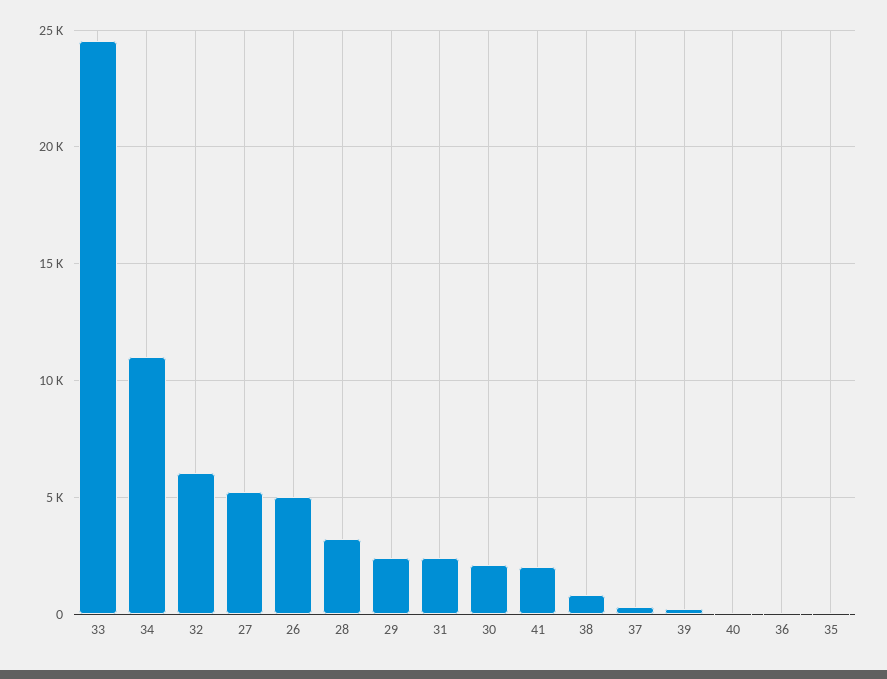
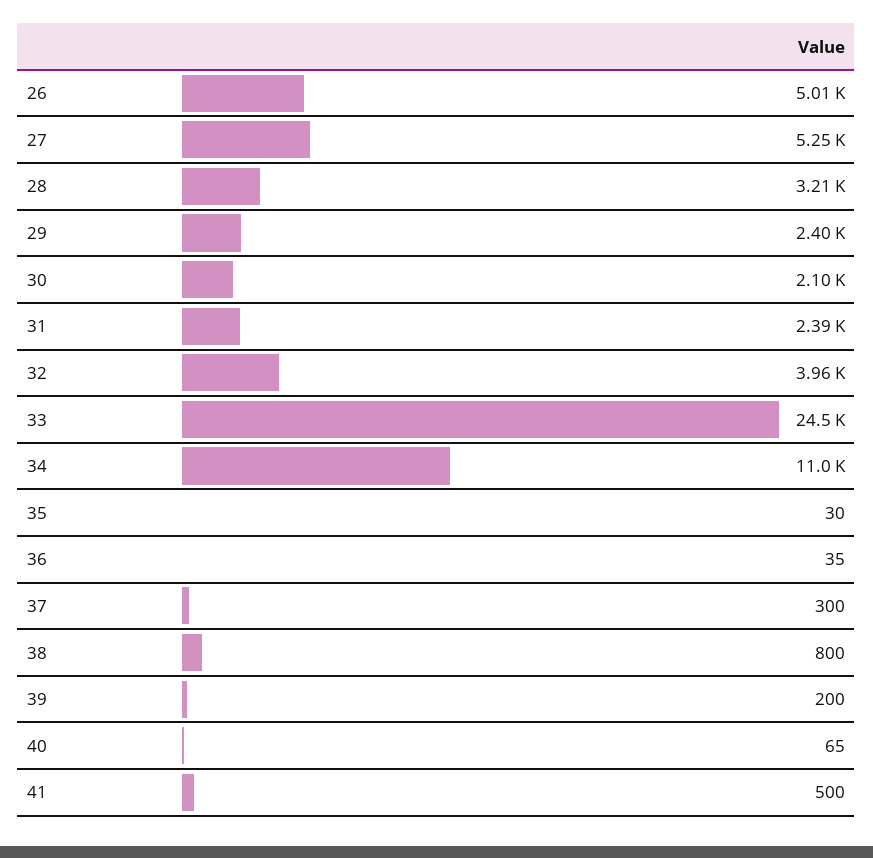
  {
    "33": 24500,
    "34": 11000,
-   "32": 6000,
+   "32": 3960,
    "27": 5250,
    "26": 5010,
    "28": 3210,
    "29": 2400,
    "31": 2390,
    "30": 2100,
-   "41": 2000,
+   "41": 500,
    "38": 800,
    "37": 300,
    "39": 200,
    "40": 65,
    "36": 35,
    "35": 30
  }

